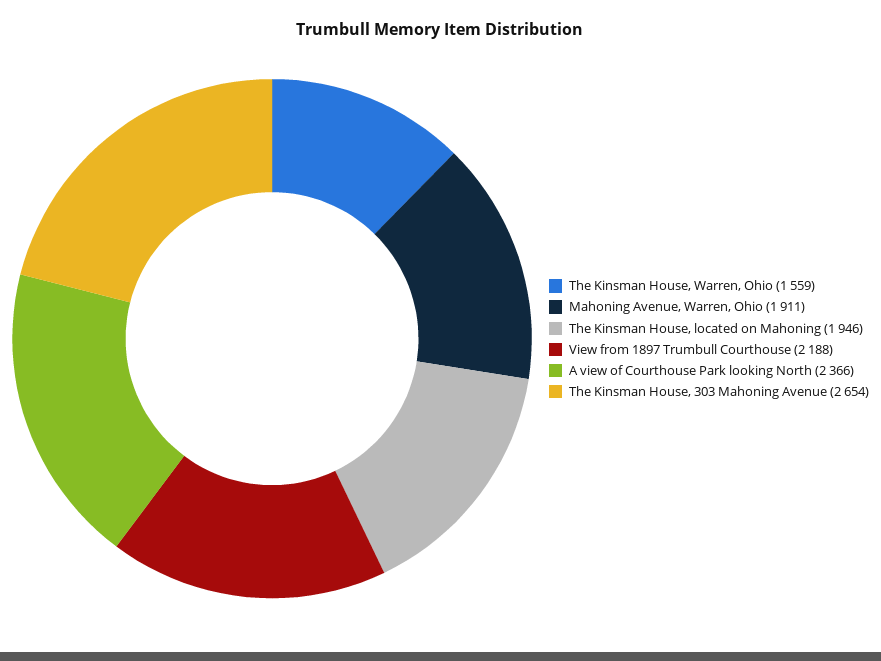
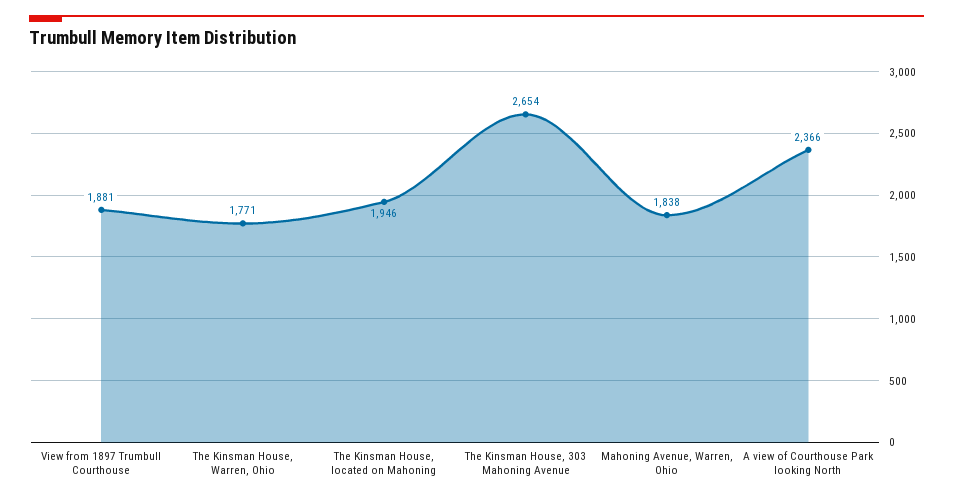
  {
-   "The Kinsman House, Warren, Ohio": 1559,
+   "The Kinsman House, Warren, Ohio": 1771,
-   "Mahoning Avenue, Warren, Ohio": 1911,
+   "Mahoning Avenue, Warren, Ohio": 1838,
    "The Kinsman House, located on Mahoning": 1946,
-   "View from 1897 Trumbull Courthouse": 2188,
+   "View from 1897 Trumbull Courthouse": 1881,
    "A view of Courthouse Park looking North": 2366,
    "The Kinsman House, 303 Mahoning Avenue": 2654
  }

